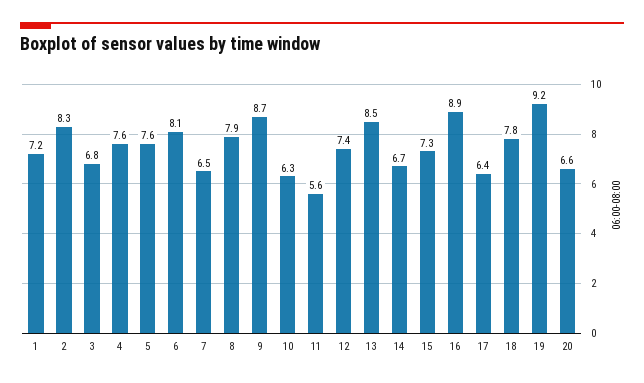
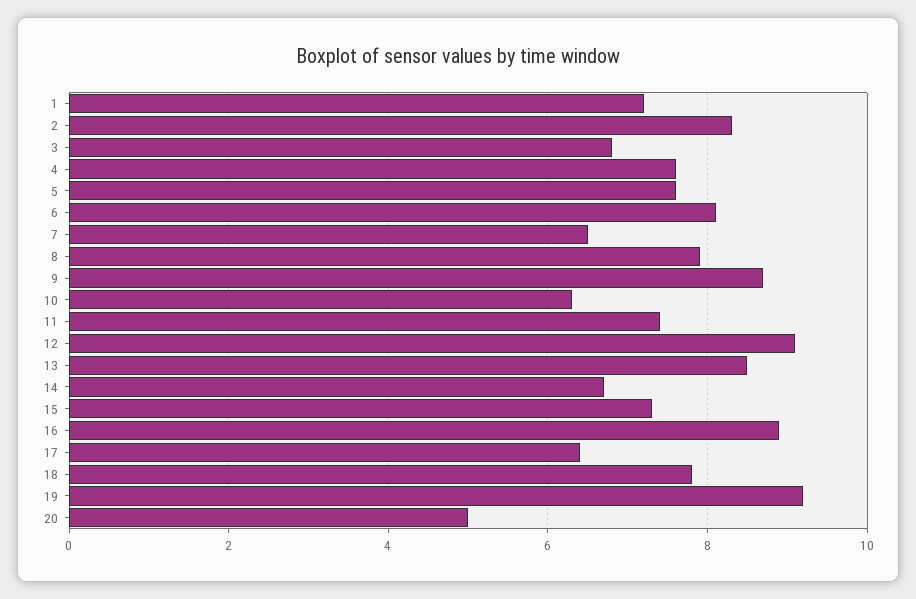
  {
    "1": 7.2,
    "2": 8.3,
    "3": 6.8,
    "4": 7.6,
    "5": 7.6,
    "6": 8.1,
    "7": 6.5,
    "8": 7.9,
    "9": 8.7,
    "10": 6.3,
-   "11": 5.6,
+   "11": 7.5,
-   "12": 7.4,
+   "12": 9,
    "13": 8.5,
    "14": 6.7,
    "15": 7.3,
    "16": 8.9,
    "17": 6.4,
    "18": 7.8,
    "19": 9.2,
-   "20": 6.6
+   "20": 5
  }

